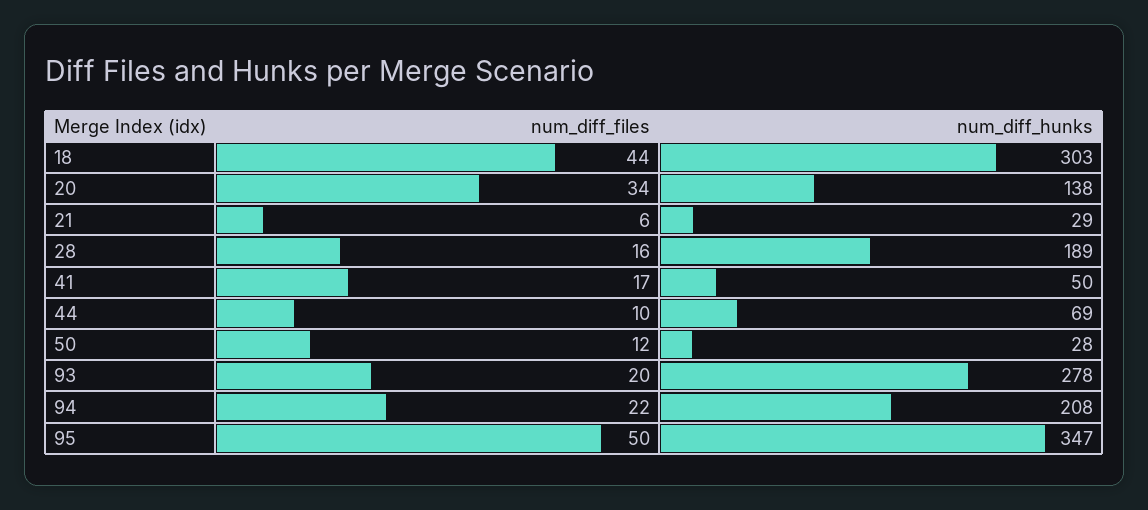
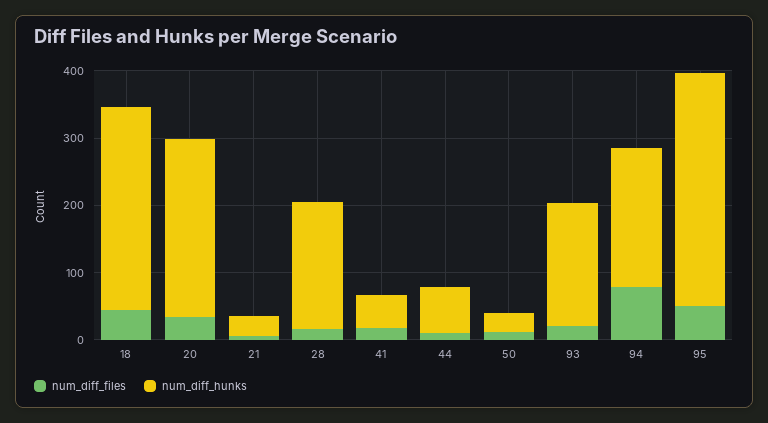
  {
    "num_diff_files": {
      "18": 44,
      "20": 34,
      "21": 6,
      "28": 16,
      "41": 17,
      "44": 10,
      "50": 12,
      "93": 20,
-     "94": 22,
+     "94": 80,
      "95": 50
    },
    "num_diff_hunks": {
      "18": 303,
-     "20": 138,
+     "20": 260,
      "21": 29,
      "28": 189,
      "41": 50,
      "44": 69,
      "50": 28,
-     "93": 278,
+     "93": 180,
      "94": 208,
      "95": 347
    }
  }

